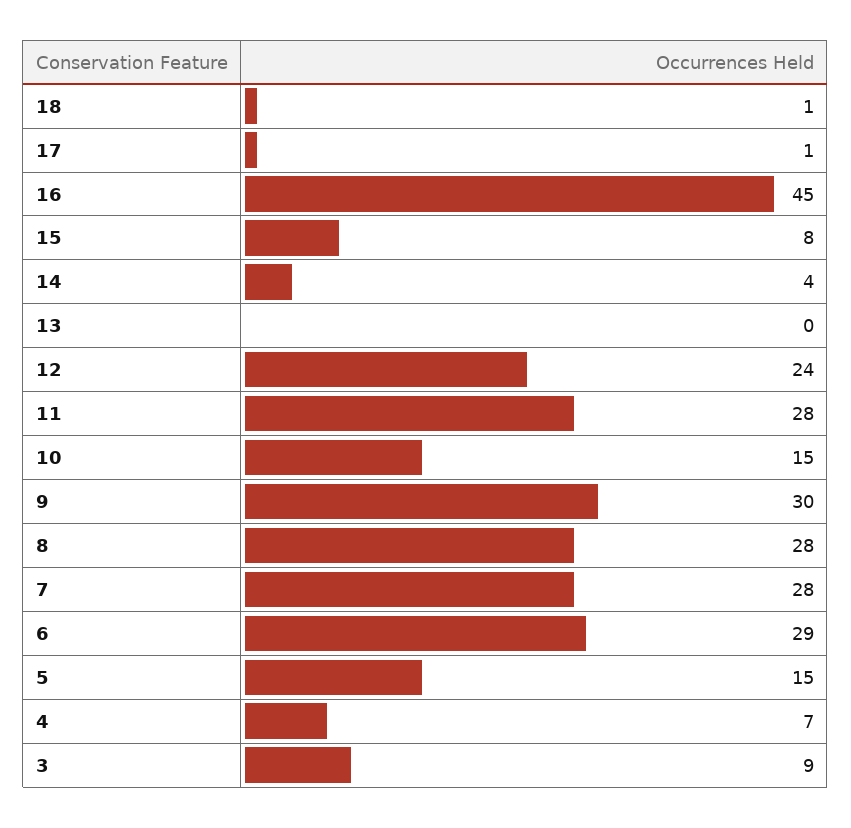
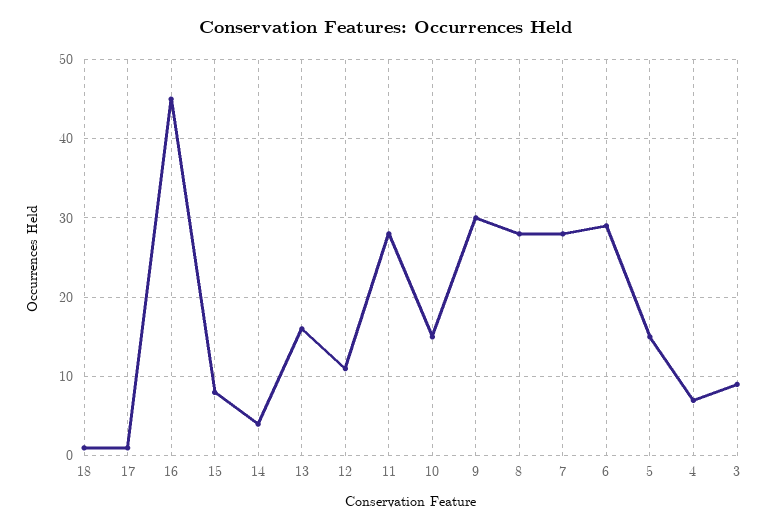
  {
    "18": 1,
    "17": 1,
    "16": 45,
    "15": 8,
    "14": 4,
-   "13": 0,
+   "13": 16,
-   "12": 24,
+   "12": 11,
    "11": 28,
    "10": 15,
    "9": 30,
    "8": 28,
    "7": 28,
    "6": 29,
    "5": 15,
    "4": 7,
    "3": 9
  }

